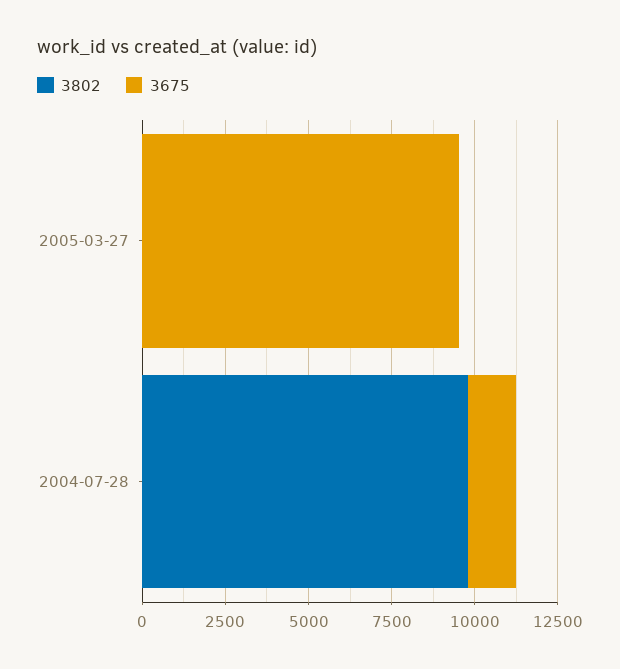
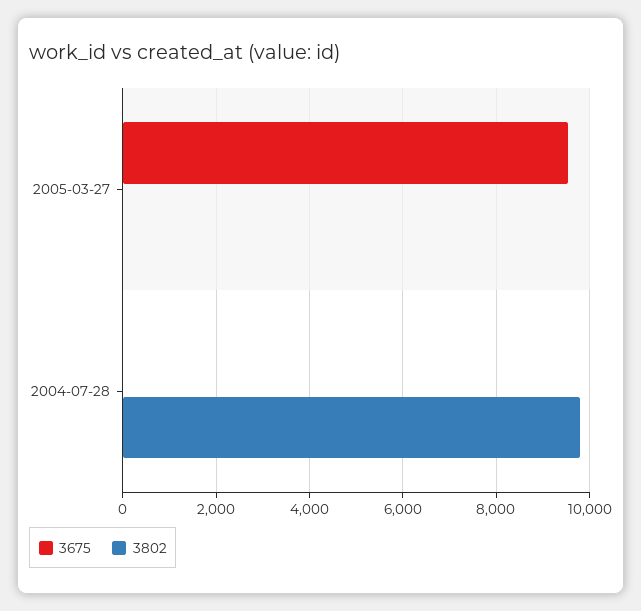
  {
    "3802": {
      "2005-03-27": 0,
      "2004-07-28": 9800
    },
    "3675": {
      "2005-03-27": 9600,
-     "2004-07-28": 1500
+     "2004-07-28": 0
    }
  }

